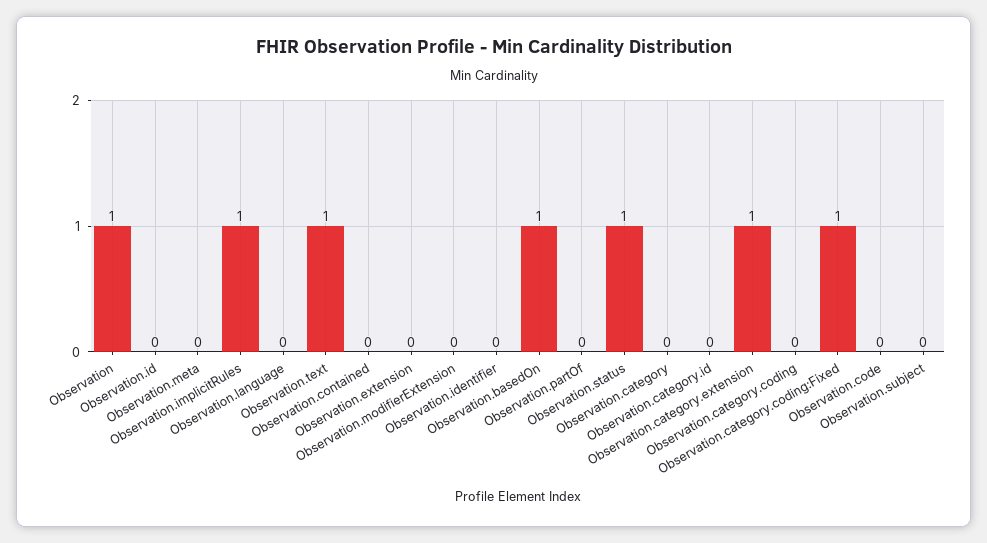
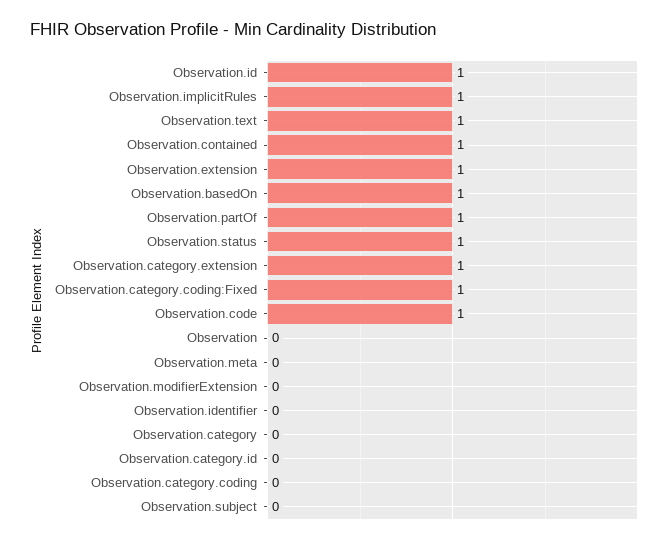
  {
-   "Observation": 1,
+   "Observation": 0,
-   "Observation.id": 0,
+   "Observation.id": 1,
    "Observation.meta": 0,
    "Observation.implicitRules": 1,
-   "Observation.language": 0,
    "Observation.text": 1,
-   "Observation.contained": 0,
+   "Observation.contained": 1,
-   "Observation.extension": 0,
+   "Observation.extension": 1,
    "Observation.modifierExtension": 0,
    "Observation.identifier": 0,
    "Observation.basedOn": 1,
-   "Observation.partOf": 0,
+   "Observation.partOf": 1,
    "Observation.status": 1,
    "Observation.category": 0,
    "Observation.category.id": 0,
    "Observation.category.extension": 1,
    "Observation.category.coding": 0,
    "Observation.category.coding:Fixed": 1,
-   "Observation.code": 0,
+   "Observation.code": 1,
    "Observation.subject": 0
  }

